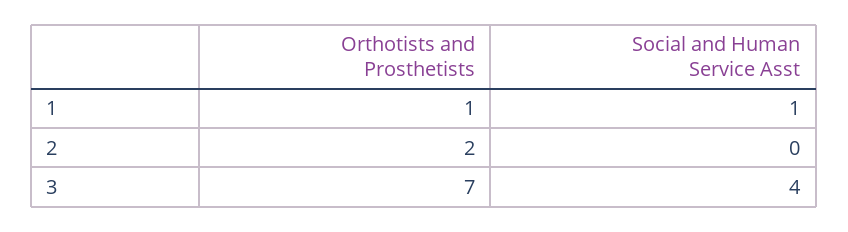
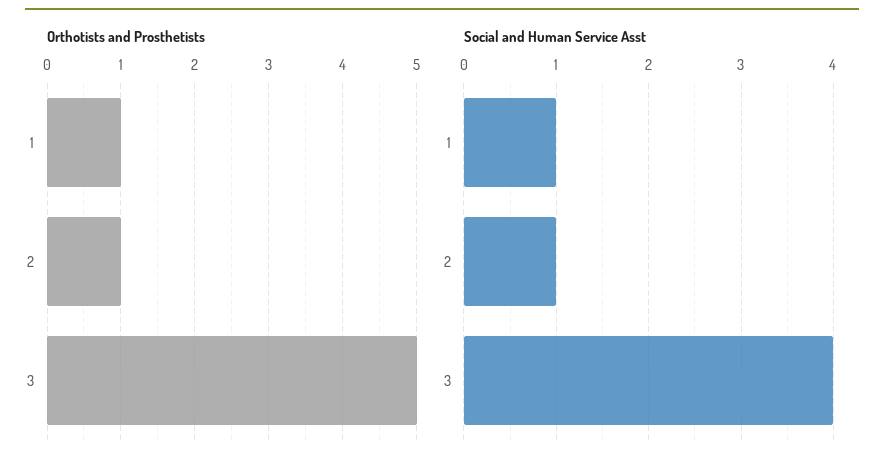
  {
    "Orthotists and Prosthetists": {
      "1": 1,
-     "2": 2,
+     "2": 1,
-     "3": 7
+     "3": 5
    },
    "Social and Human Service Asst": {
      "1": 1,
-     "2": 0,
+     "2": 1,
      "3": 4
    }
  }

